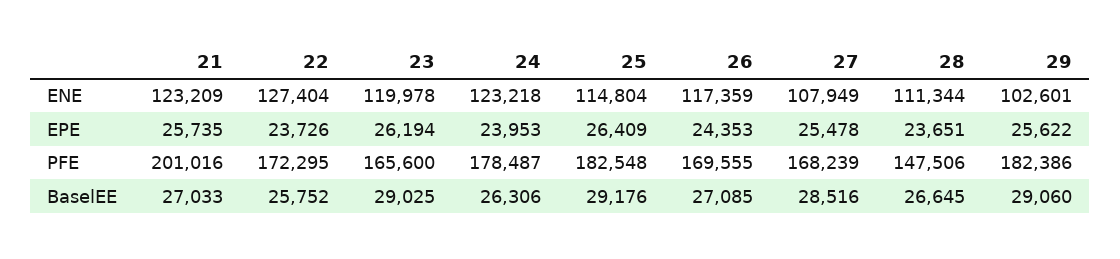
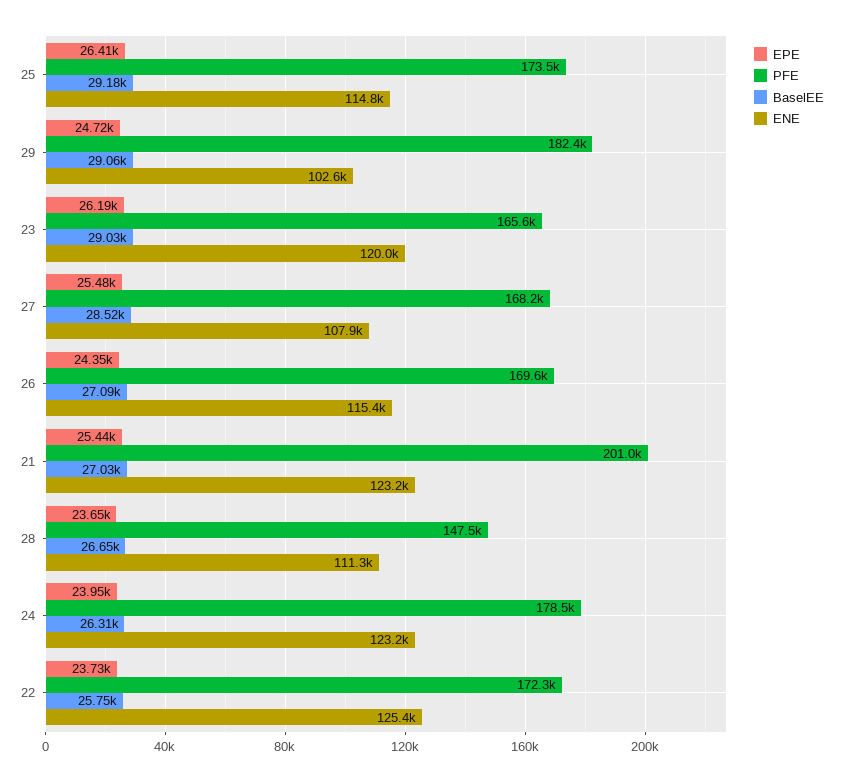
  {
    "ENE": {
      "21": 123209,
-     "22": 127404,
+     "22": 125400,
      "23": 119978,
      "24": 123218,
      "25": 114804,
-     "26": 117359,
+     "26": 115400,
      "27": 107949,
      "28": 111344,
      "29": 102601
    },
    "EPE": {
-     "21": 25735,
+     "21": 25440,
      "22": 23726,
      "23": 26194,
      "24": 23953,
      "25": 26409,
      "26": 24353,
      "27": 25478,
      "28": 23651,
-     "29": 25622
+     "29": 24720
    },
    "PFE": {
      "21": 201016,
      "22": 172295,
      "23": 165600,
      "24": 178487,
-     "25": 182548,
+     "25": 173500,
      "26": 169555,
      "27": 168239,
      "28": 147506,
      "29": 182386
    },
    "BaselEE": {
      "21": 27033,
      "22": 25752,
      "23": 29025,
      "24": 26306,
      "25": 29176,
      "26": 27085,
      "27": 28516,
      "28": 26645,
      "29": 29060
    }
  }

